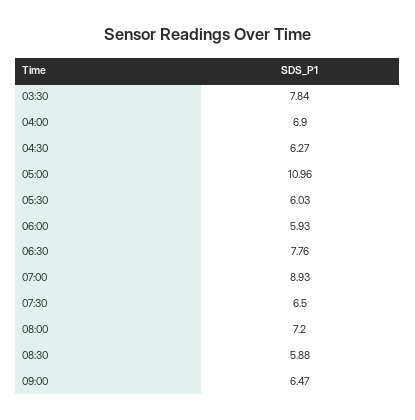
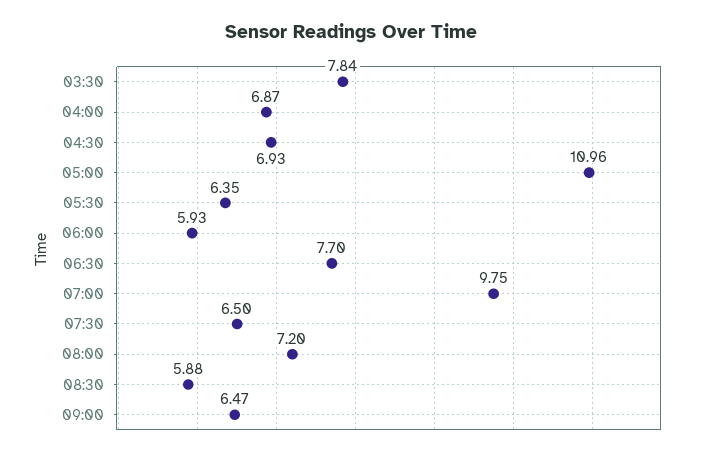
  {
    "03:30": 7.84,
-   "04:00": 6.9,
+   "04:00": 6.87,
-   "04:30": 6.27,
+   "04:30": 6.93,
    "05:00": 10.96,
-   "05:30": 6.03,
+   "05:30": 6.35,
    "06:00": 5.93,
-   "06:30": 7.76,
+   "06:30": 7.7,
-   "07:00": 8.93,
+   "07:00": 9.75,
    "07:30": 6.5,
    "08:00": 7.2,
    "08:30": 5.88,
    "09:00": 6.47
  }

